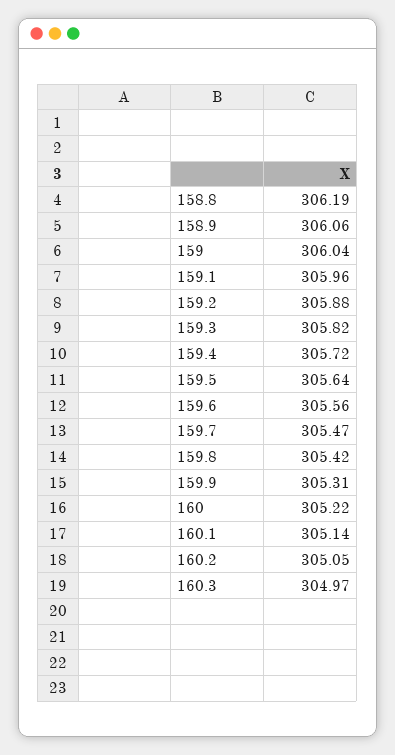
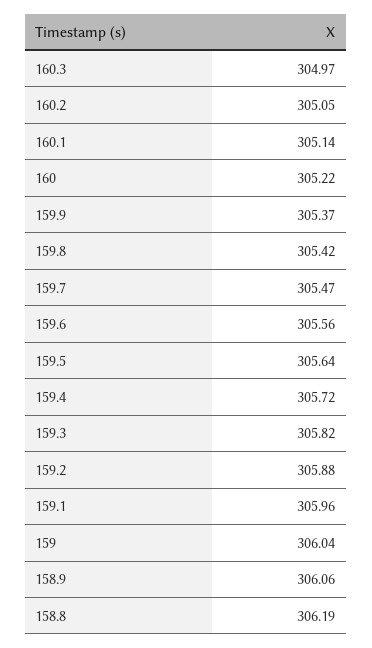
  {
    "158.8": 306.19,
    "158.9": 306.06,
    "159": 306.04,
    "159.1": 305.96,
    "159.2": 305.88,
    "159.3": 305.82,
    "159.4": 305.72,
    "159.5": 305.64,
    "159.6": 305.56,
    "159.7": 305.47,
    "159.8": 305.42,
-   "159.9": 305.31,
+   "159.9": 305.37,
    "160": 305.22,
    "160.1": 305.14,
    "160.2": 305.05,
    "160.3": 304.97
  }

